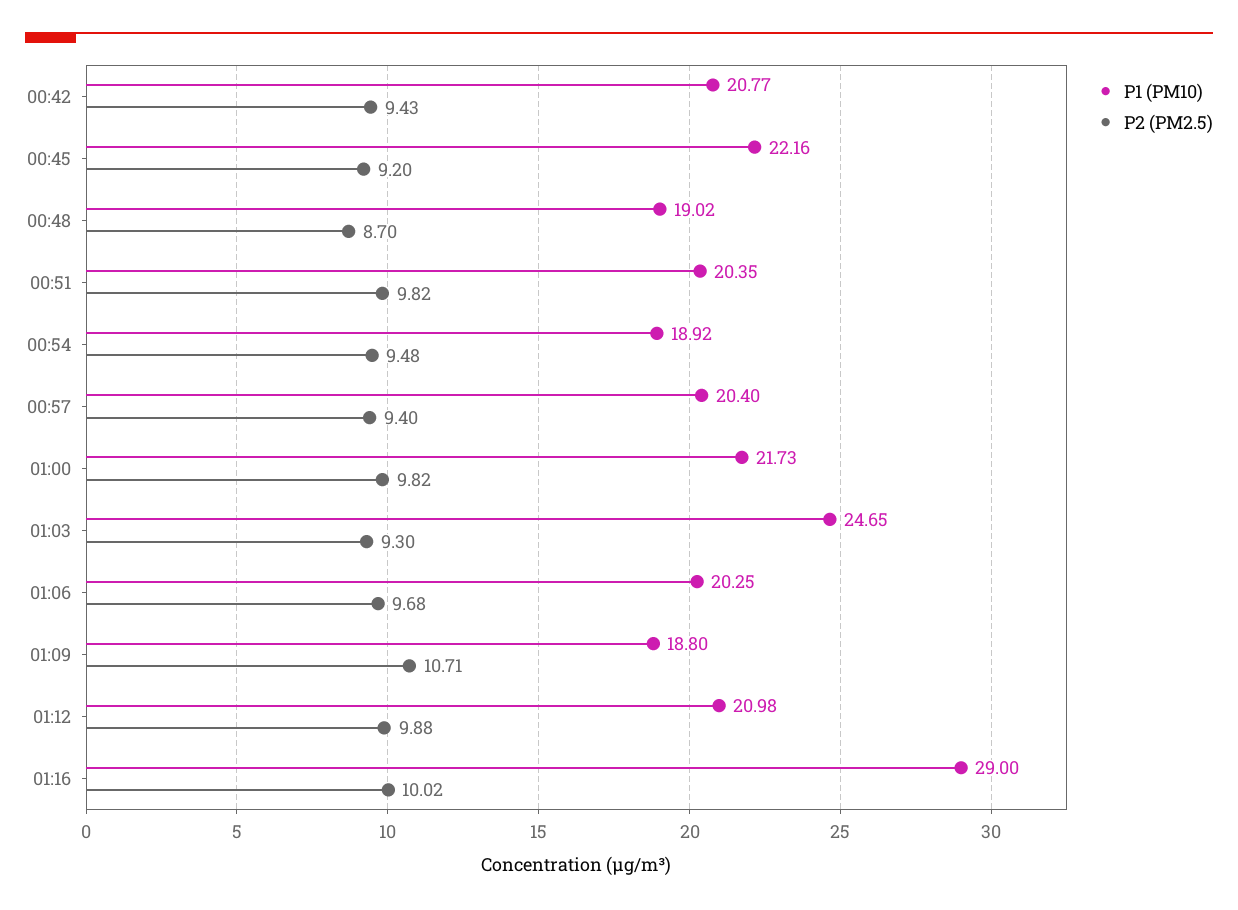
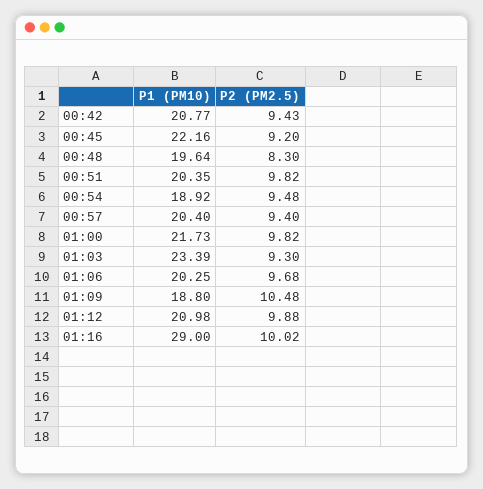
  {
    "P1 (PM10)": {
      "00:42": 20.77,
      "00:45": 22.16,
-     "00:48": 19.02,
+     "00:48": 19.64,
      "00:51": 20.35,
      "00:54": 18.92,
      "00:57": 20.4,
      "01:00": 21.73,
-     "01:03": 24.65,
+     "01:03": 23.39,
      "01:06": 20.25,
      "01:09": 18.8,
      "01:12": 20.98,
      "01:16": 29
    },
    "P2 (PM2.5)": {
      "00:42": 9.43,
      "00:45": 9.2,
-     "00:48": 8.7,
+     "00:48": 8.3,
      "00:51": 9.82,
      "00:54": 9.48,
      "00:57": 9.4,
      "01:00": 9.82,
      "01:03": 9.3,
      "01:06": 9.68,
-     "01:09": 10.71,
+     "01:09": 10.48,
      "01:12": 9.88,
      "01:16": 10.02
    }
  }

